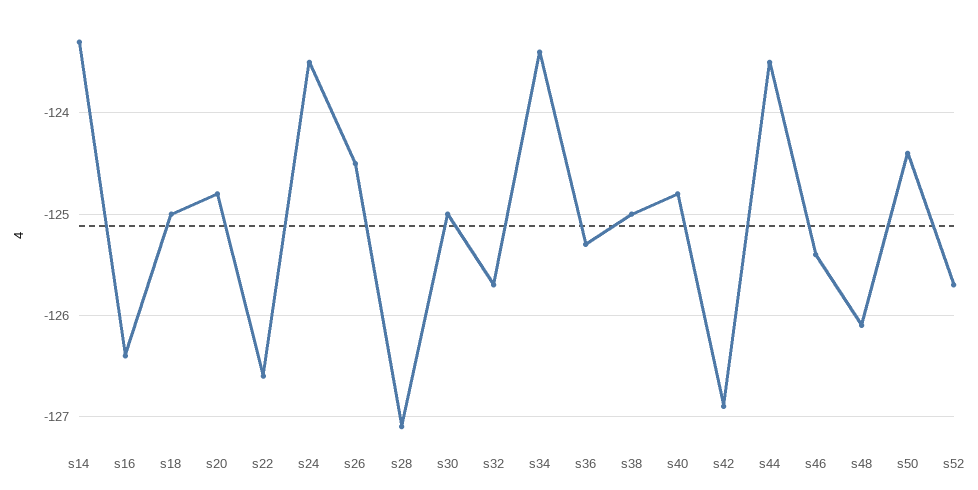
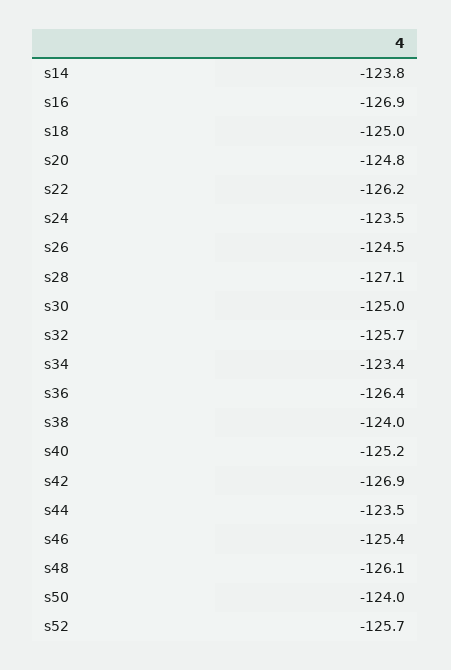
  {
-   "s14": -123.3,
+   "s14": -123.8,
-   "s16": -126.4,
+   "s16": -126.9,
    "s18": -125,
    "s20": -124.8,
-   "s22": -126.6,
+   "s22": -126.2,
    "s24": -123.5,
    "s26": -124.5,
    "s28": -127.1,
    "s30": -125,
    "s32": -125.7,
    "s34": -123.4,
-   "s36": -125.3,
+   "s36": -126.4,
-   "s38": -125,
+   "s38": -124,
-   "s40": -124.8,
+   "s40": -125.2,
    "s42": -126.9,
    "s44": -123.5,
    "s46": -125.4,
    "s48": -126.1,
-   "s50": -124.4,
+   "s50": -124,
    "s52": -125.7
  }

